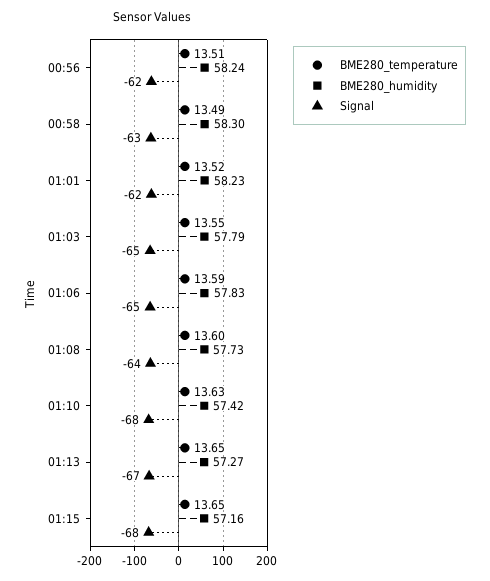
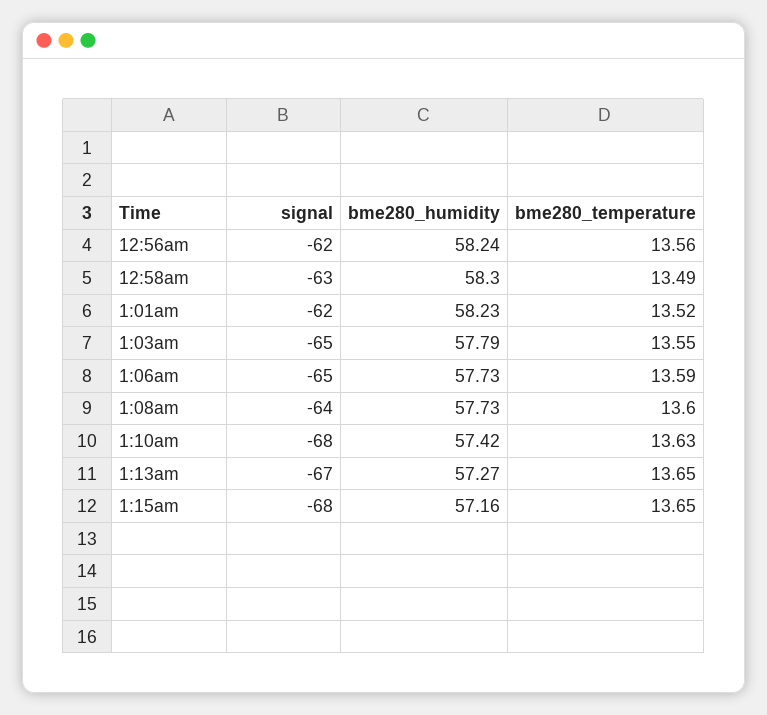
  {
    "BME280_temperature": {
-     "00:56": 13.51,
+     "00:56": 13.56,
      "00:58": 13.49,
      "01:01": 13.52,
      "01:03": 13.55,
      "01:06": 13.59,
      "01:08": 13.6,
      "01:10": 13.63,
      "01:13": 13.65,
      "01:15": 13.65
    },
    "BME280_humidity": {
      "00:56": 58.24,
      "00:58": 58.3,
      "01:01": 58.23,
      "01:03": 57.79,
-     "01:06": 57.83,
+     "01:06": 57.73,
      "01:08": 57.73,
      "01:10": 57.42,
      "01:13": 57.27,
      "01:15": 57.16
    },
    "Signal": {
      "00:56": -62,
      "00:58": -63,
      "01:01": -62,
      "01:03": -65,
      "01:06": -65,
      "01:08": -64,
      "01:10": -68,
      "01:13": -67,
      "01:15": -68
    }
  }

